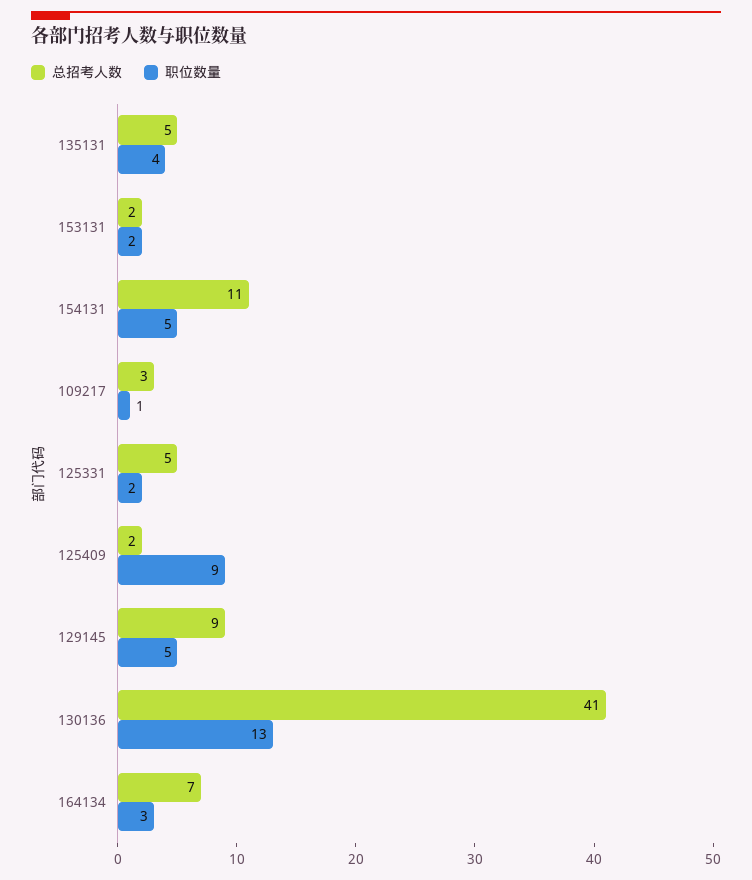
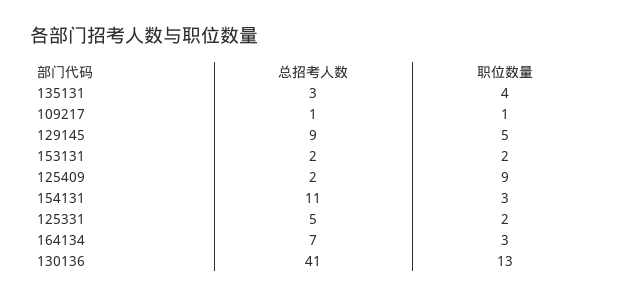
  {
    "总招考人数": {
-     "135131": 5,
+     "135131": 3,
      "153131": 2,
      "154131": 11,
-     "109217": 3,
+     "109217": 1,
      "125331": 5,
      "125409": 2,
      "129145": 9,
      "130136": 41,
      "164134": 7
    },
    "职位数量": {
      "135131": 4,
      "153131": 2,
-     "154131": 5,
+     "154131": 3,
      "109217": 1,
      "125331": 2,
      "125409": 9,
      "129145": 5,
      "130136": 13,
      "164134": 3
    }
  }

